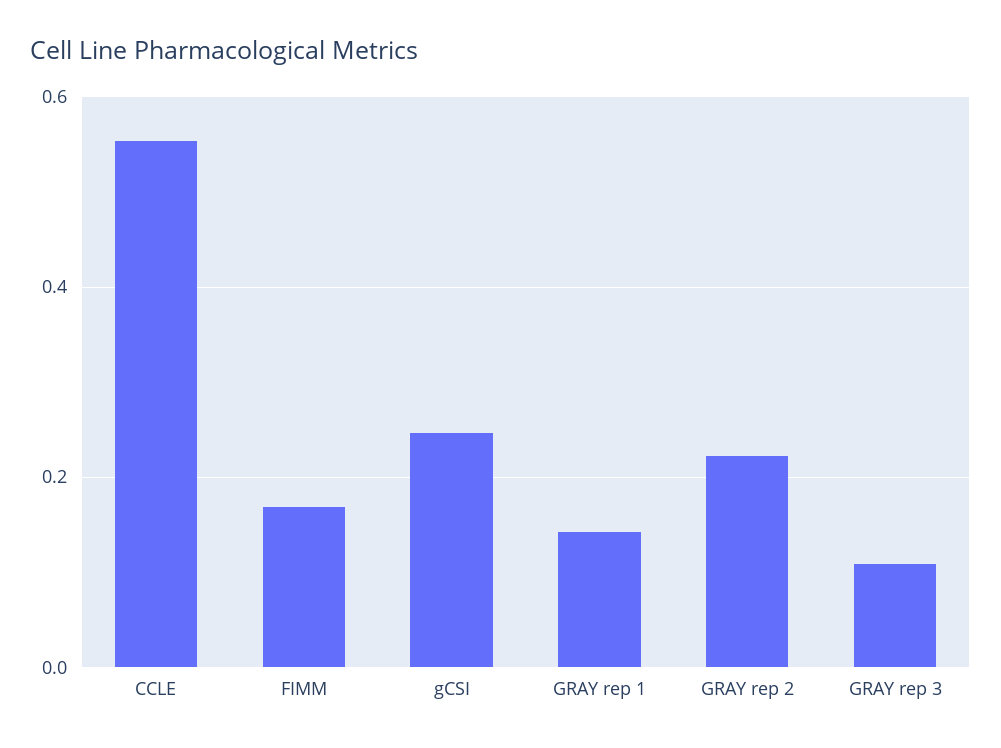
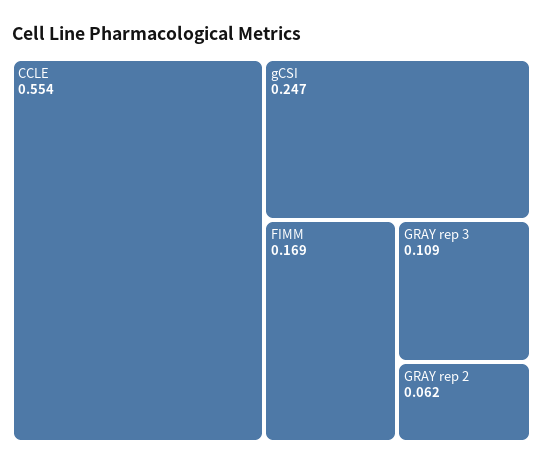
  {
    "CCLE": 0.554,
    "FIMM": 0.169,
    "gCSI": 0.247,
-   "GRAY rep 1": 0.14,
-   "GRAY rep 2": 0.22,
+   "GRAY rep 2": 0.062,
    "GRAY rep 3": 0.109
  }

